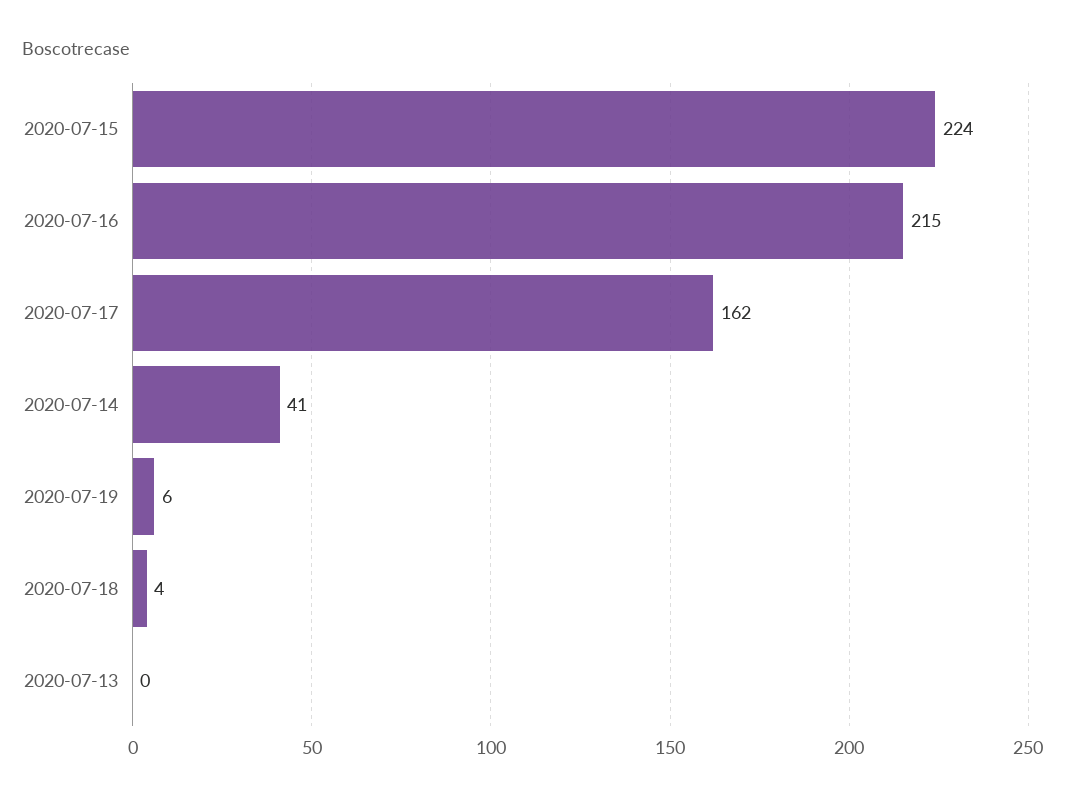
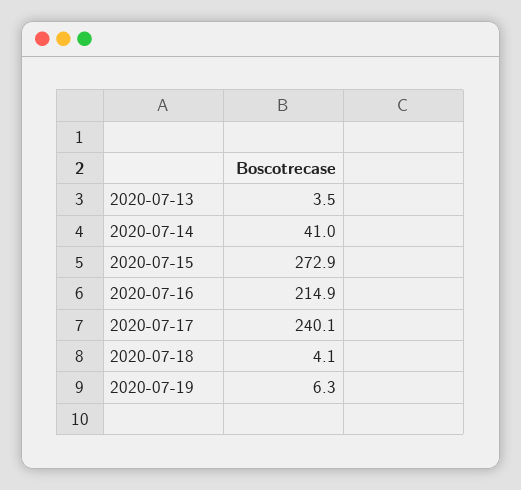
  {
-   "2020-07-15": 224,
+   "2020-07-15": 272.9,
    "2020-07-16": 214.9,
-   "2020-07-17": 162,
+   "2020-07-17": 240.1,
    "2020-07-14": 41,
    "2020-07-19": 6.3,
    "2020-07-18": 4.1,
-   "2020-07-13": 0
+   "2020-07-13": 3.5
  }

